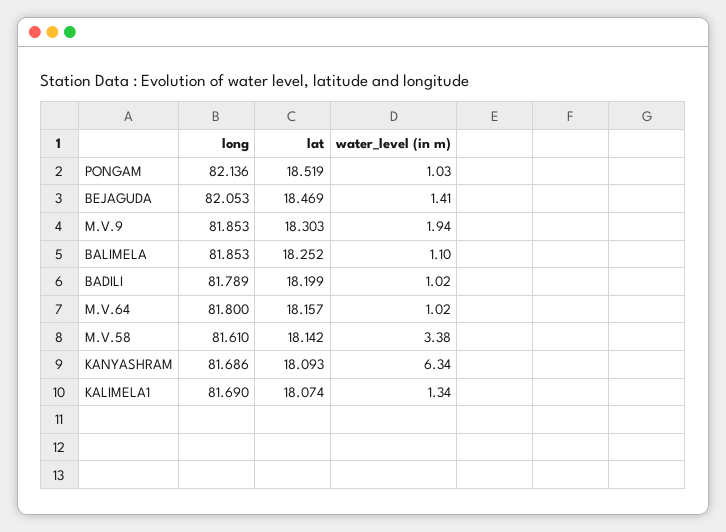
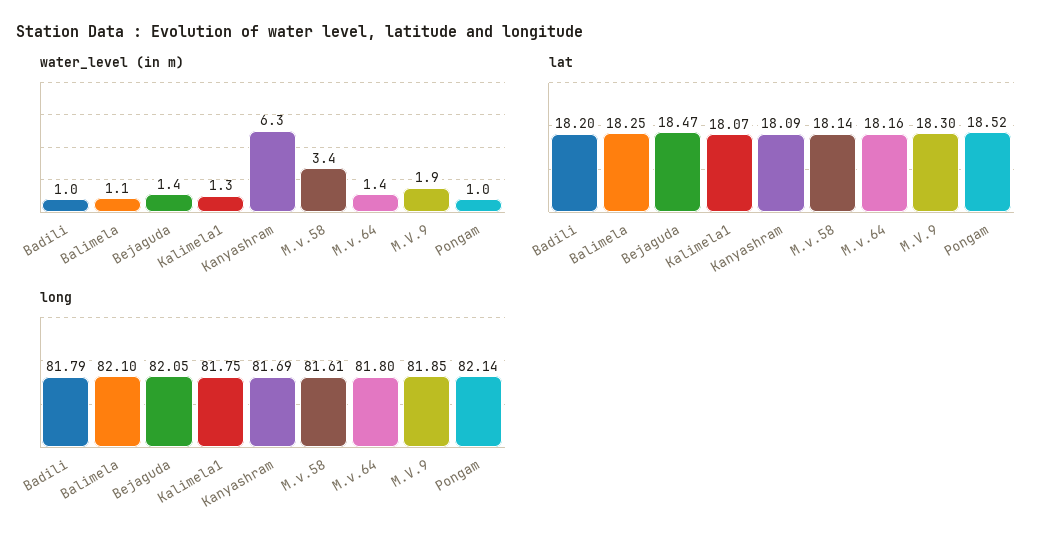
  {
    "long": {
      "PONGAM": 82.136,
      "BEJAGUDA": 82.053,
      "M.V.9": 81.853,
-     "BALIMELA": 81.853,
+     "BALIMELA": 82.1,
      "BADILI": 81.789,
      "M.V.64": 81.8,
      "M.V.58": 81.61,
      "KANYASHRAM": 81.686,
-     "KALIMELA1": 81.69
+     "KALIMELA1": 81.75
    },
    "lat": {
      "PONGAM": 18.519,
      "BEJAGUDA": 18.469,
      "M.V.9": 18.303,
      "BALIMELA": 18.252,
      "BADILI": 18.199,
      "M.V.64": 18.157,
      "M.V.58": 18.142,
      "KANYASHRAM": 18.093,
      "KALIMELA1": 18.074
    },
    "water_level (in m)": {
      "PONGAM": 1.03,
      "BEJAGUDA": 1.41,
      "M.V.9": 1.94,
      "BALIMELA": 1.1,
      "BADILI": 1.02,
-     "M.V.64": 1.02,
+     "M.V.64": 1.4,
      "M.V.58": 3.38,
      "KANYASHRAM": 6.34,
      "KALIMELA1": 1.34
    }
  }

